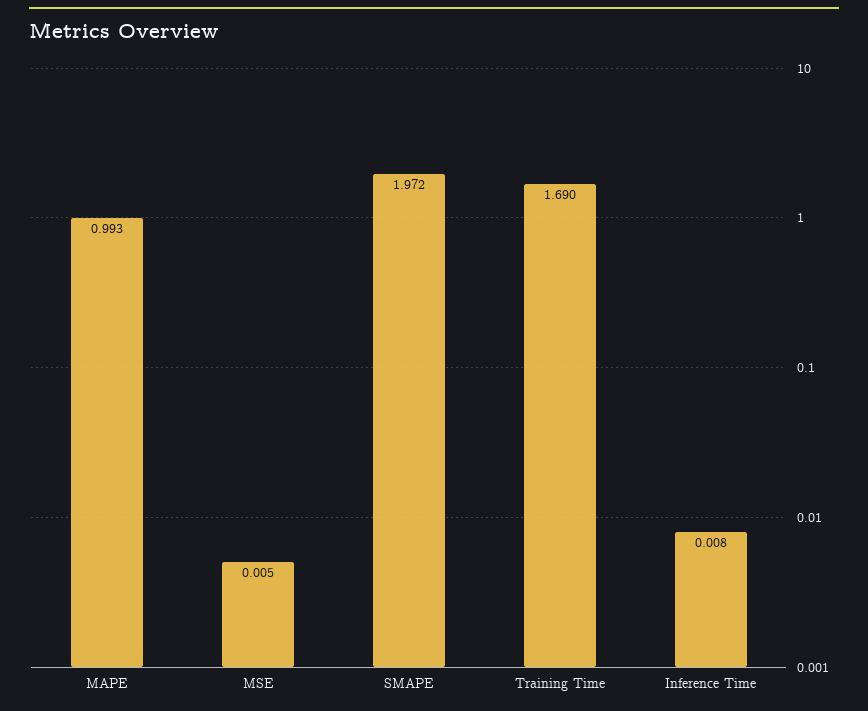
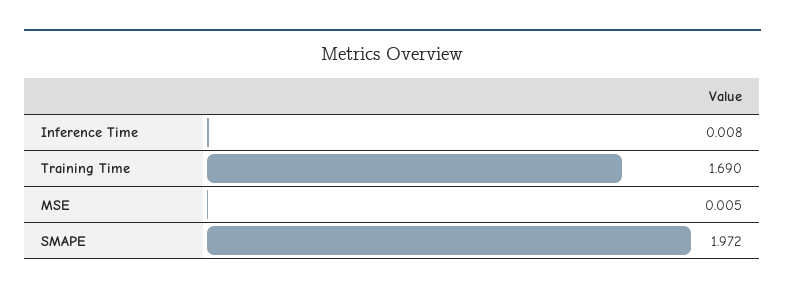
  {
-   "MAPE": 0.993,
    "MSE": 0.005,
    "SMAPE": 1.972,
    "Training Time": 1.69,
    "Inference Time": 0.008
  }

